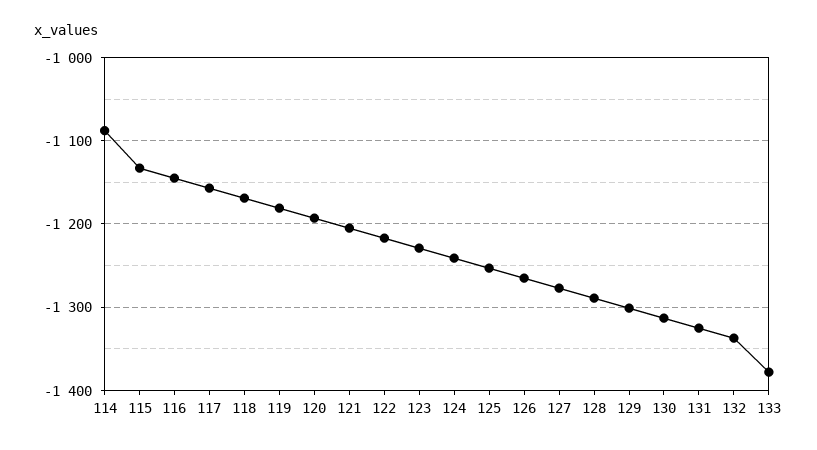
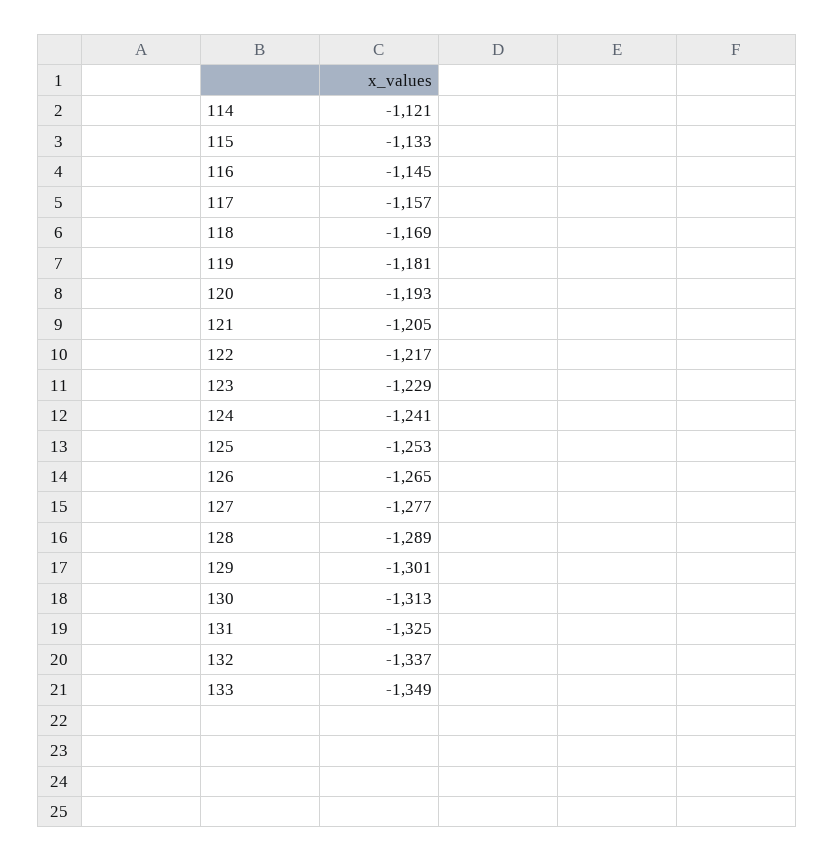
  {
-   "114": -1090,
+   "114": -1121,
    "115": -1133,
    "116": -1145,
    "117": -1157,
    "118": -1169,
    "119": -1181,
    "120": -1193,
    "121": -1205,
    "122": -1217,
    "123": -1229,
    "124": -1241,
    "125": -1253,
    "126": -1265,
    "127": -1277,
    "128": -1289,
    "129": -1301,
    "130": -1313,
    "131": -1325,
    "132": -1337,
-   "133": -1380
+   "133": -1349
  }

